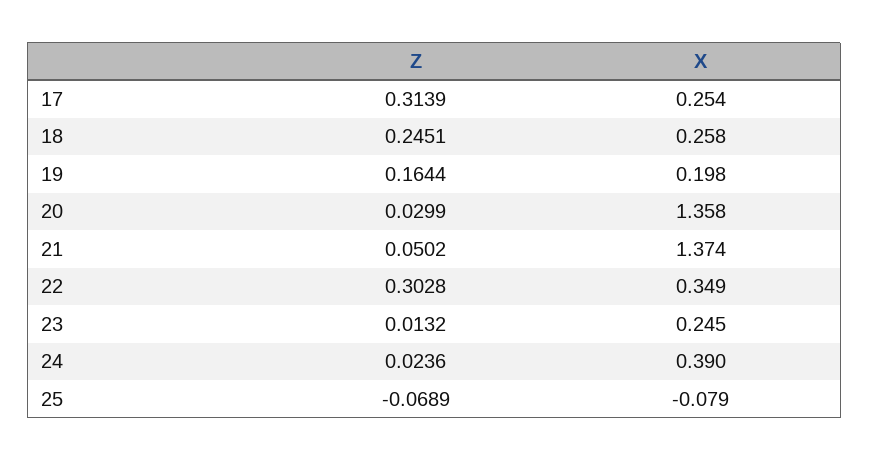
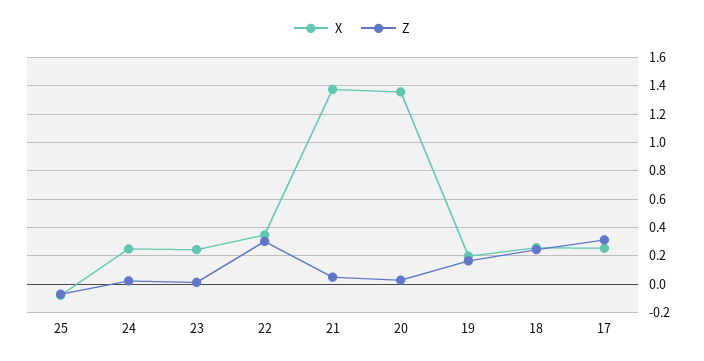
  {
    "Z": {
      "17": 0.3139,
      "18": 0.2451,
      "19": 0.1644,
      "20": 0.0299,
      "21": 0.0502,
      "22": 0.3028,
      "23": 0.0132,
      "24": 0.0236,
      "25": -0.0689
    },
    "X": {
      "17": 0.254,
      "18": 0.258,
      "19": 0.198,
      "20": 1.358,
      "21": 1.374,
      "22": 0.349,
      "23": 0.245,
-     "24": 0.39,
+     "24": 0.25,
      "25": -0.079
    }
  }

